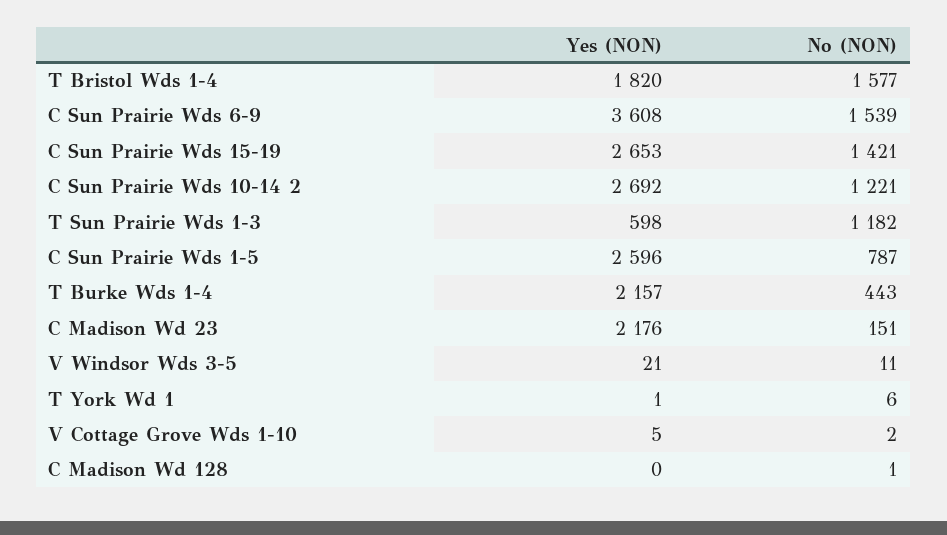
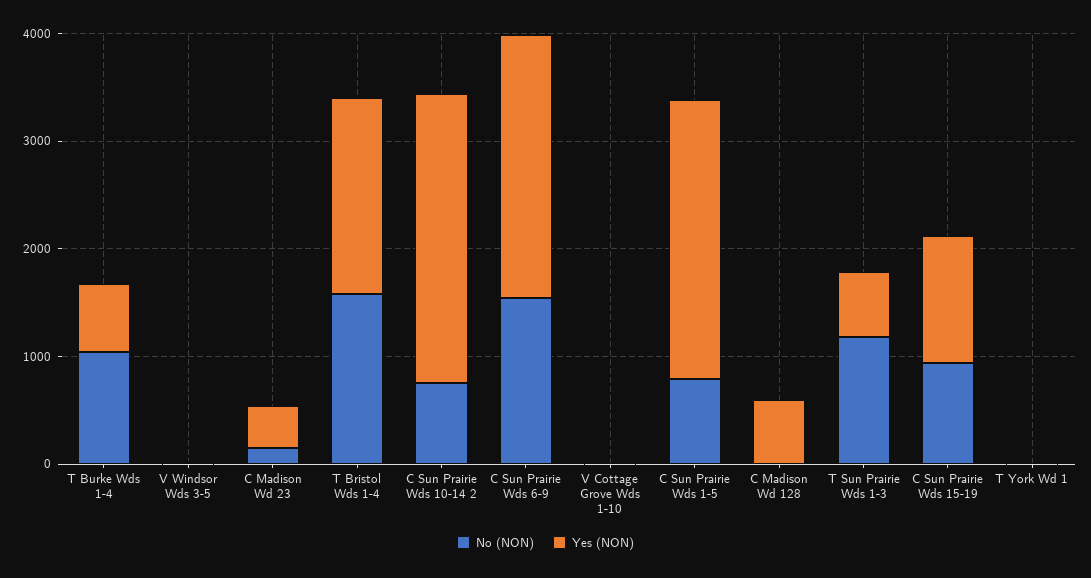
  {
    "Yes (NON)": {
      "T Bristol Wds 1-4": 1820,
-     "C Sun Prairie Wds 6-9": 3608,
+     "C Sun Prairie Wds 6-9": 2400,
-     "C Sun Prairie Wds 15-19": 2653,
+     "C Sun Prairie Wds 15-19": 1200,
      "C Sun Prairie Wds 10-14 2": 2692,
      "T Sun Prairie Wds 1-3": 598,
      "C Sun Prairie Wds 1-5": 2596,
-     "T Burke Wds 1-4": 2157,
+     "T Burke Wds 1-4": 600,
-     "C Madison Wd 23": 2176,
+     "C Madison Wd 23": 400,
      "V Windsor Wds 3-5": 21,
      "T York Wd 1": 1,
      "V Cottage Grove Wds 1-10": 5,
-     "C Madison Wd 128": 0
+     "C Madison Wd 128": 600
    },
    "No (NON)": {
      "T Bristol Wds 1-4": 1577,
      "C Sun Prairie Wds 6-9": 1539,
-     "C Sun Prairie Wds 15-19": 1421,
+     "C Sun Prairie Wds 15-19": 1000,
-     "C Sun Prairie Wds 10-14 2": 1221,
+     "C Sun Prairie Wds 10-14 2": 800,
      "T Sun Prairie Wds 1-3": 1182,
      "C Sun Prairie Wds 1-5": 787,
-     "T Burke Wds 1-4": 443,
+     "T Burke Wds 1-4": 1000,
      "C Madison Wd 23": 151,
      "V Windsor Wds 3-5": 11,
      "T York Wd 1": 6,
      "V Cottage Grove Wds 1-10": 2,
      "C Madison Wd 128": 1
    }
  }

